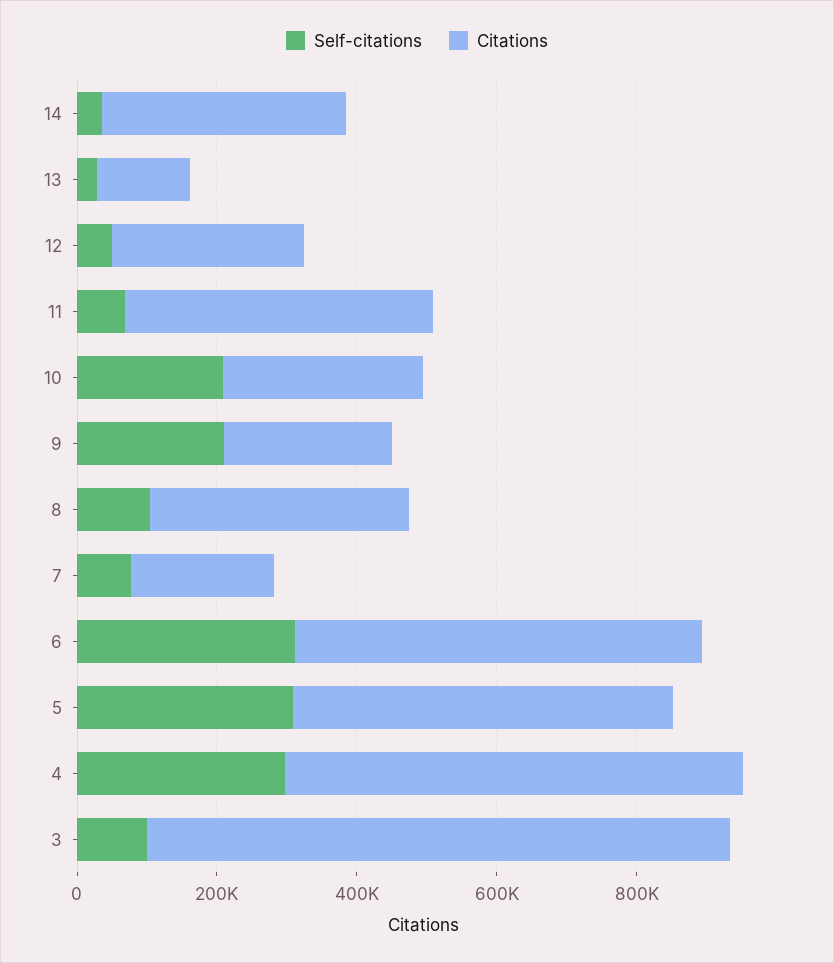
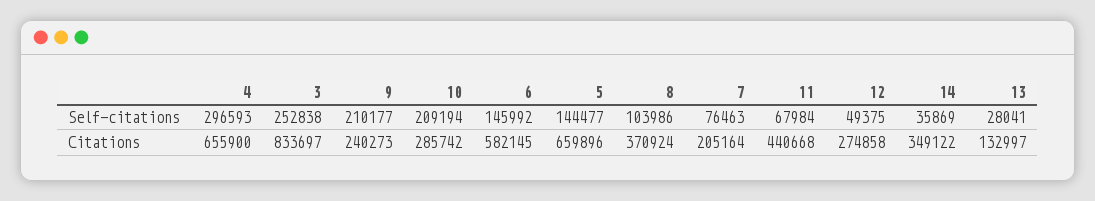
  {
    "Self-citations": {
      "14": 35869,
      "13": 28041,
      "12": 49375,
      "11": 67984,
      "10": 209194,
      "9": 210177,
      "8": 103986,
      "7": 76463,
-     "6": 300000,
+     "6": 145992,
-     "5": 300000,
+     "5": 144477,
      "4": 296593,
-     "3": 100000
+     "3": 252838
    },
    "Citations": {
      "14": 349122,
      "13": 132997,
      "12": 274858,
      "11": 440668,
      "10": 285742,
      "9": 240273,
      "8": 370924,
      "7": 205164,
      "6": 582145,
-     "5": 550000,
+     "5": 659896,
      "4": 655900,
      "3": 833697
    }
  }

